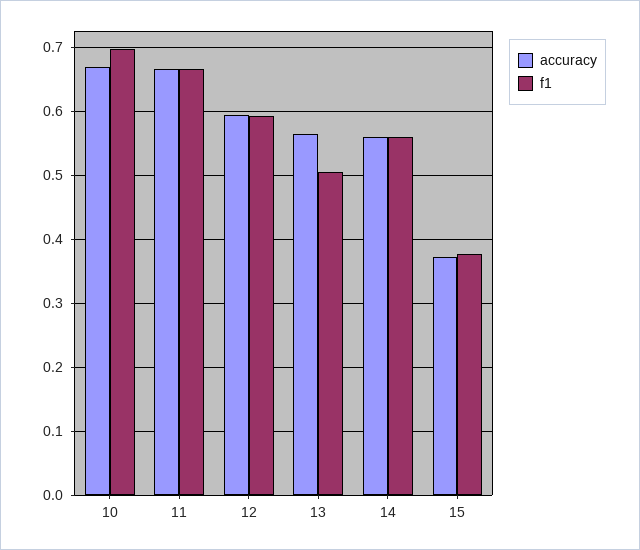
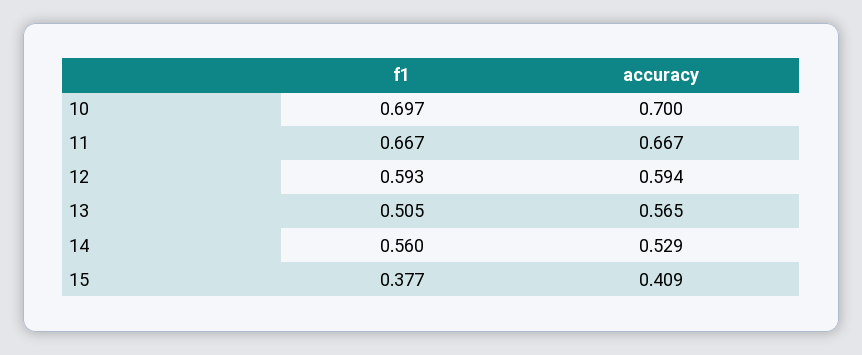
  {
    "accuracy": {
-     "10": 0.67,
+     "10": 0.7,
      "11": 0.667,
      "12": 0.594,
      "13": 0.565,
-     "14": 0.56,
+     "14": 0.529,
-     "15": 0.37
+     "15": 0.409
    },
    "f1": {
      "10": 0.697,
      "11": 0.667,
      "12": 0.593,
      "13": 0.505,
      "14": 0.56,
      "15": 0.377
    }
  }

